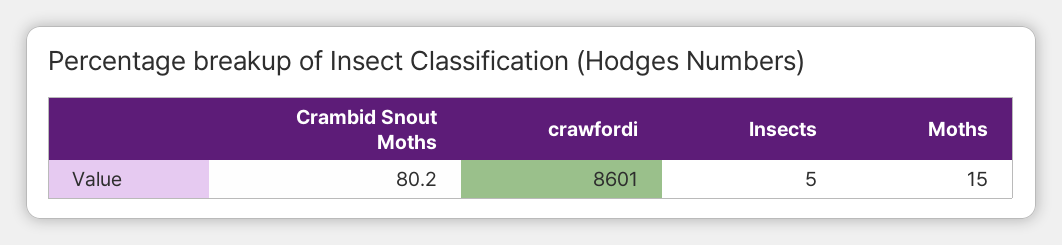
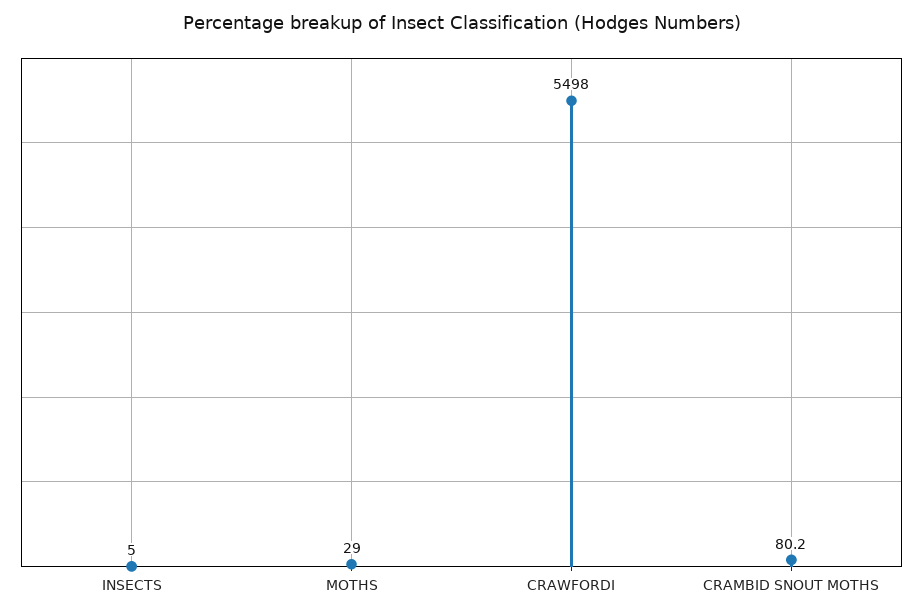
  {
    "Crambid Snout Moths": 80.2,
-   "crawfordi": 8601,
+   "crawfordi": 5498,
    "Insects": 5,
-   "Moths": 15
+   "Moths": 29
  }

